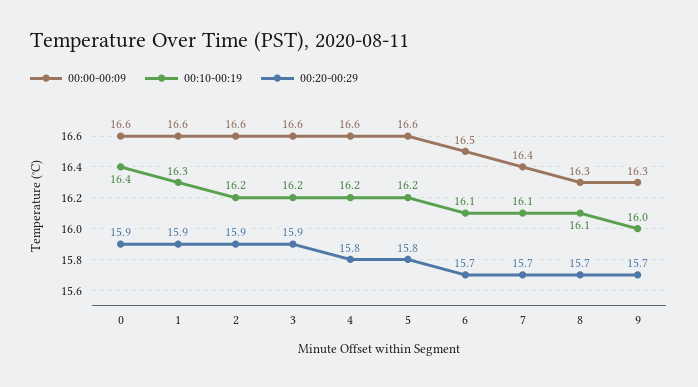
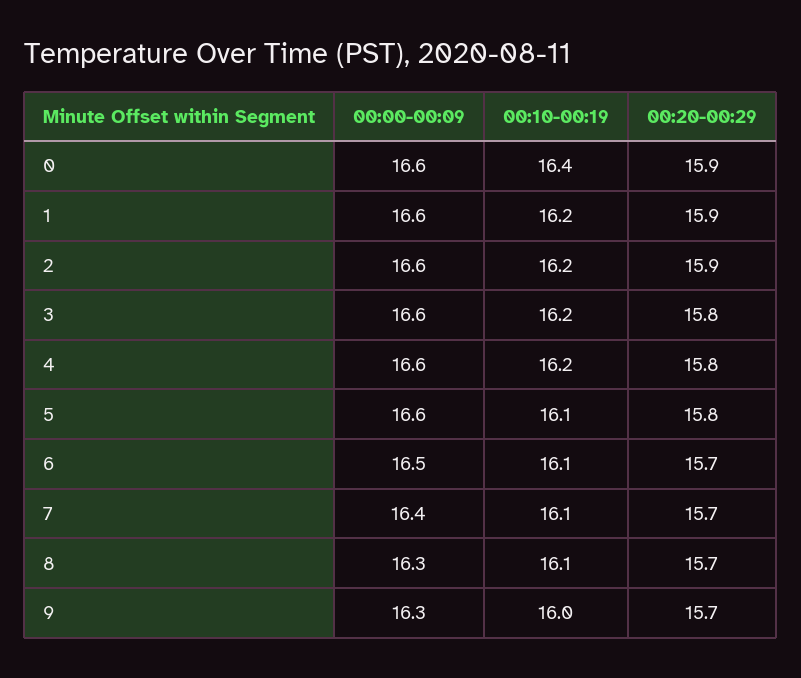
  {
    "00:00-00:09": {
      "0": 16.6,
      "1": 16.6,
      "2": 16.6,
      "3": 16.6,
      "4": 16.6,
      "5": 16.6,
      "6": 16.5,
      "7": 16.4,
      "8": 16.3,
      "9": 16.3
    },
    "00:10-00:19": {
      "0": 16.4,
-     "1": 16.3,
+     "1": 16.2,
      "2": 16.2,
      "3": 16.2,
      "4": 16.2,
-     "5": 16.2,
+     "5": 16.1,
      "6": 16.1,
      "7": 16.1,
      "8": 16.1,
      "9": 16
    },
    "00:20-00:29": {
      "0": 15.9,
      "1": 15.9,
      "2": 15.9,
-     "3": 15.9,
+     "3": 15.8,
      "4": 15.8,
      "5": 15.8,
      "6": 15.7,
      "7": 15.7,
      "8": 15.7,
      "9": 15.7
    }
  }

